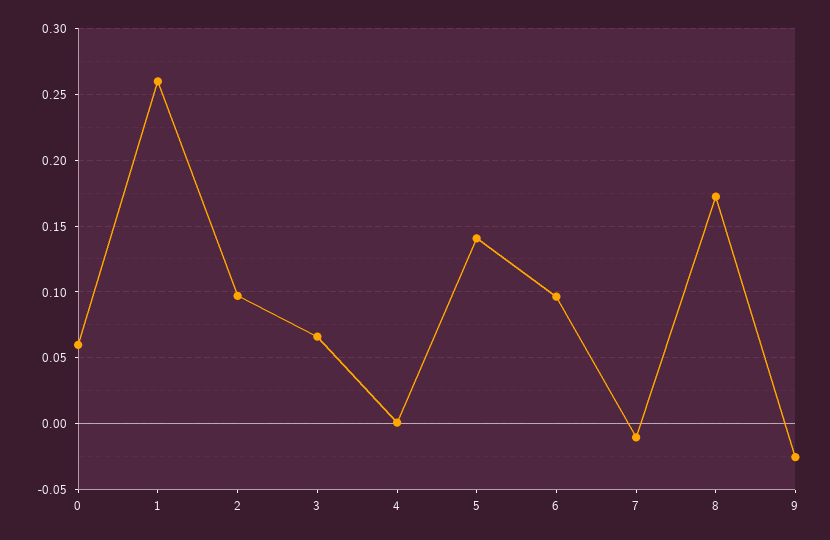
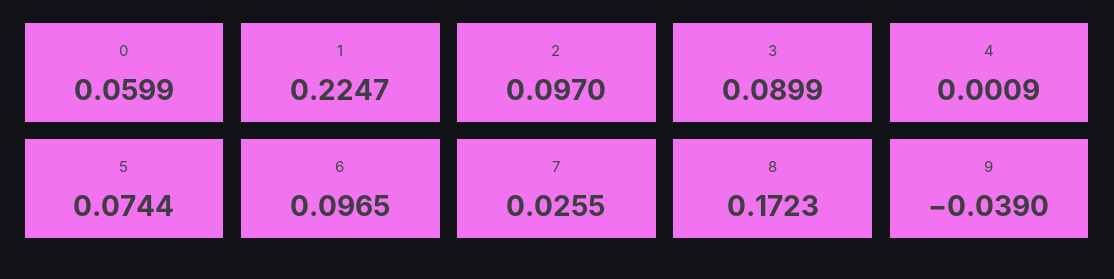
  {
    "0": 0.0599,
-   "1": 0.26,
+   "1": 0.2247,
    "2": 0.097,
-   "3": 0.065,
+   "3": 0.0899,
    "4": 0.0009,
-   "5": 0.14,
+   "5": 0.0744,
    "6": 0.0965,
-   "7": -0.01,
+   "7": 0.0255,
    "8": 0.1723,
-   "9": -0.025
+   "9": -0.039
  }

